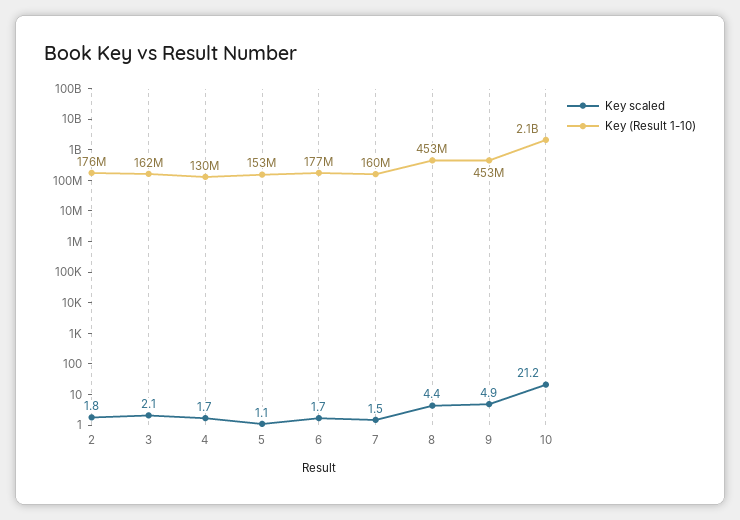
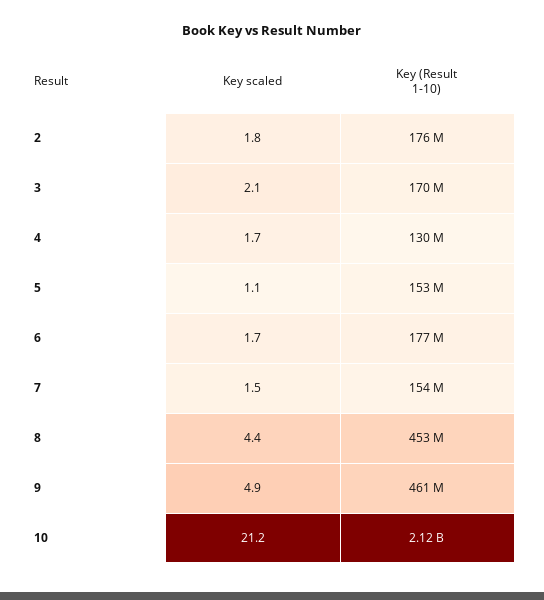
  {
    "Key scaled": {
      "2": 1.8,
      "3": 2.1,
      "4": 1.7,
      "5": 1.1,
      "6": 1.7,
      "7": 1.5,
      "8": 4.4,
      "9": 4.9,
      "10": 21.2
    },
    "Key (Result 1-10)": {
      "2": 176000000,
-     "3": 162000000,
+     "3": 170000000,
      "4": 130000000,
      "5": 153000000,
      "6": 177000000,
-     "7": 160000000,
+     "7": 154000000,
      "8": 453000000,
-     "9": 453000000,
+     "9": 461000000,
      "10": 2120000000
    }
  }

